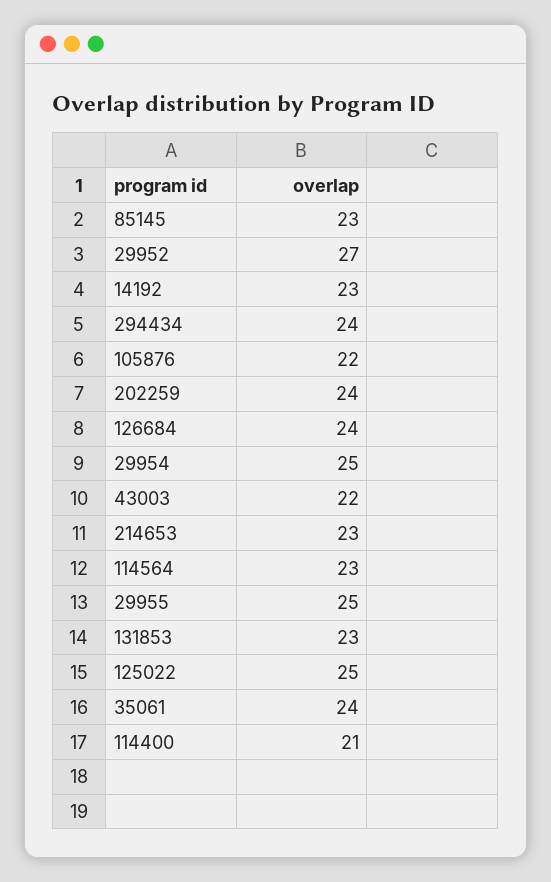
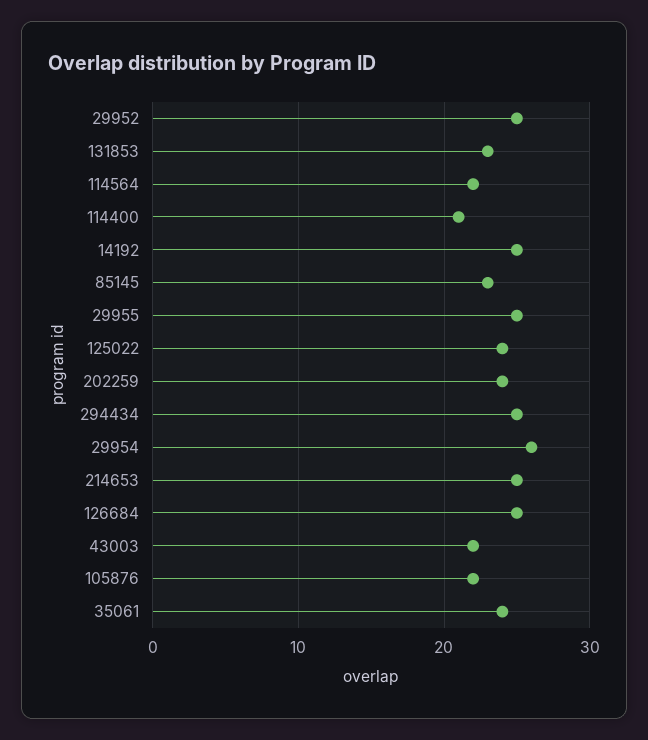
  {
    "85145": 23,
-   "29952": 27,
+   "29952": 25,
-   "14192": 23,
+   "14192": 25,
-   "294434": 24,
+   "294434": 25,
    "105876": 22,
    "202259": 24,
-   "126684": 24,
+   "126684": 25,
-   "29954": 25,
+   "29954": 26,
    "43003": 22,
-   "214653": 23,
+   "214653": 25,
-   "114564": 23,
+   "114564": 22,
    "29955": 25,
    "131853": 23,
-   "125022": 25,
+   "125022": 24,
    "35061": 24,
    "114400": 21
  }

